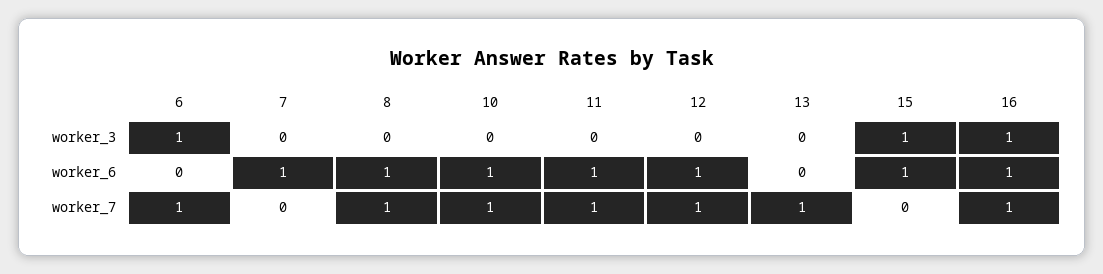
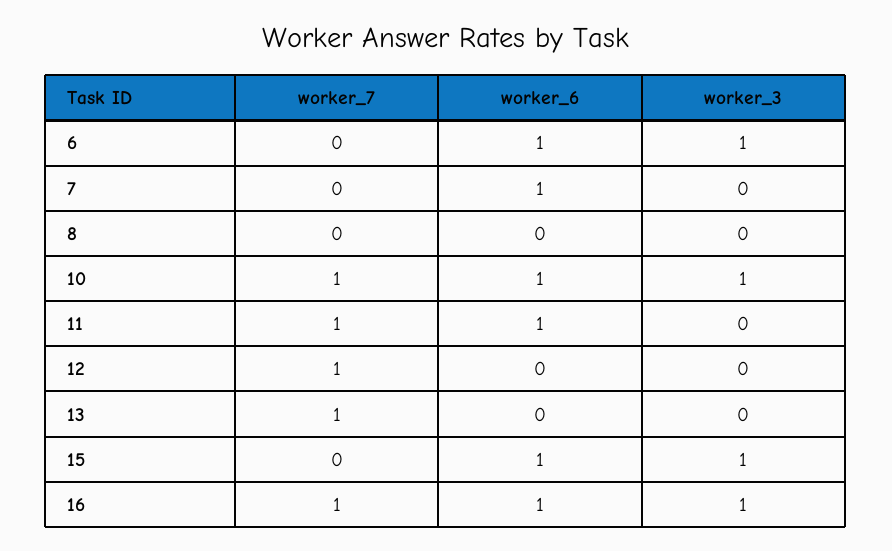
  {
    "6": {
      "worker_3": 1,
-     "worker_6": 0,
+     "worker_6": 1,
-     "worker_7": 1
+     "worker_7": 0
    },
    "7": {
      "worker_3": 0,
      "worker_6": 1,
      "worker_7": 0
    },
    "8": {
      "worker_3": 0,
-     "worker_6": 1,
+     "worker_6": 0,
-     "worker_7": 1
+     "worker_7": 0
    },
    "10": {
-     "worker_3": 0,
+     "worker_3": 1,
      "worker_6": 1,
      "worker_7": 1
    },
    "11": {
      "worker_3": 0,
      "worker_6": 1,
      "worker_7": 1
    },
    "12": {
      "worker_3": 0,
-     "worker_6": 1,
+     "worker_6": 0,
      "worker_7": 1
    },
    "13": {
      "worker_3": 0,
      "worker_6": 0,
      "worker_7": 1
    },
    "15": {
      "worker_3": 1,
      "worker_6": 1,
      "worker_7": 0
    },
    "16": {
      "worker_3": 1,
      "worker_6": 1,
      "worker_7": 1
    }
  }

